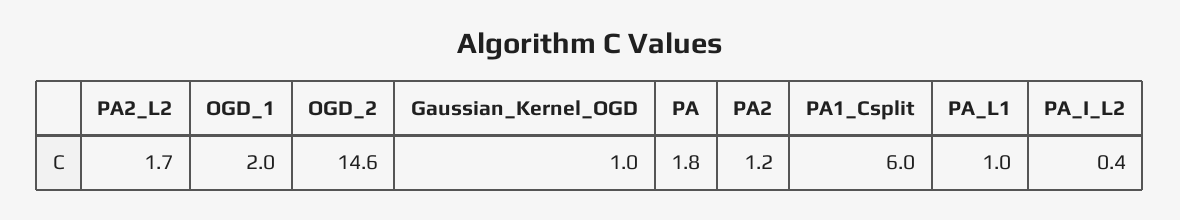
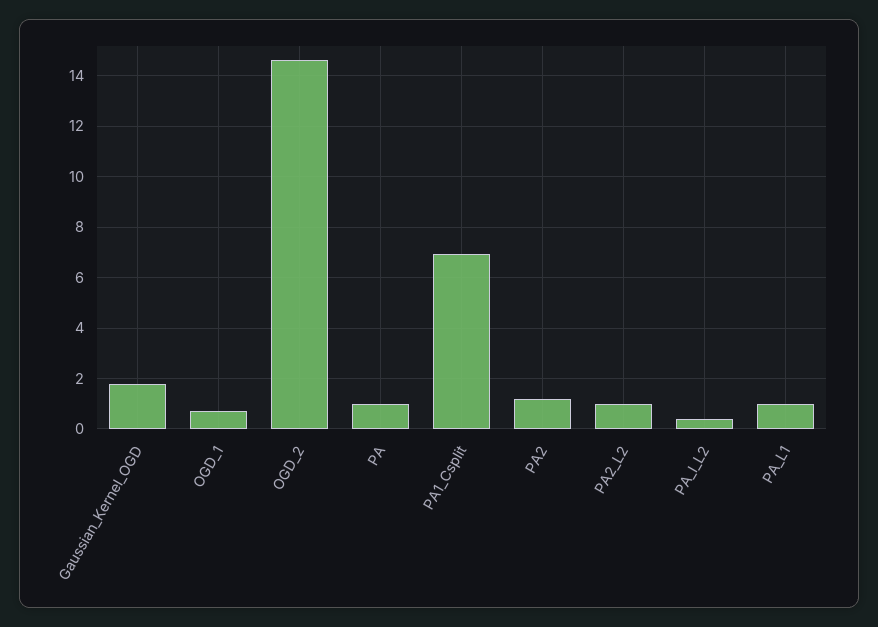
  {
-   "PA2_L2": 1.7,
+   "PA2_L2": 1,
-   "OGD_1": 2,
+   "OGD_1": 0.75,
    "OGD_2": 14.6,
-   "Gaussian_Kernel_OGD": 1,
+   "Gaussian_Kernel_OGD": 1.75,
-   "PA": 1.8,
+   "PA": 1,
    "PA2": 1.2,
-   "PA1_Csplit": 6,
+   "PA1_Csplit": 7,
    "PA_L1": 1,
    "PA_I_L2": 0.4
  }

